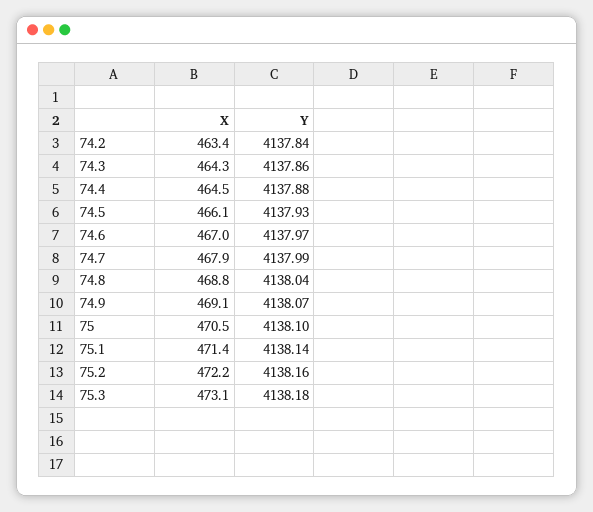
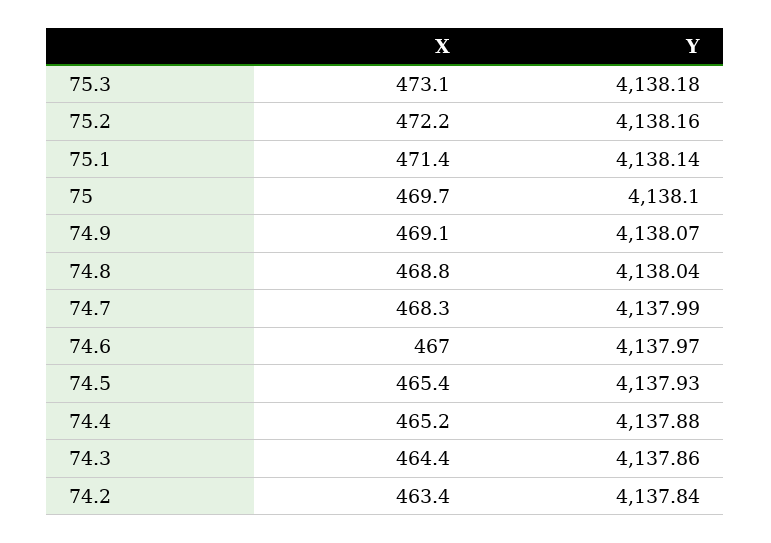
  {
    "X": {
      "74.2": 463.4,
-     "74.3": 464.3,
+     "74.3": 464.4,
-     "74.4": 464.5,
+     "74.4": 465.2,
-     "74.5": 466.1,
+     "74.5": 465.4,
      "74.6": 467,
-     "74.7": 467.9,
+     "74.7": 468.3,
      "74.8": 468.8,
      "74.9": 469.1,
-     "75": 470.5,
+     "75": 469.7,
      "75.1": 471.4,
      "75.2": 472.2,
      "75.3": 473.1
    },
    "Y": {
      "74.2": 4137.84,
      "74.3": 4137.86,
      "74.4": 4137.88,
      "74.5": 4137.93,
      "74.6": 4137.97,
      "74.7": 4137.99,
      "74.8": 4138.04,
      "74.9": 4138.07,
      "75": 4138.1,
      "75.1": 4138.14,
      "75.2": 4138.16,
      "75.3": 4138.18
    }
  }

